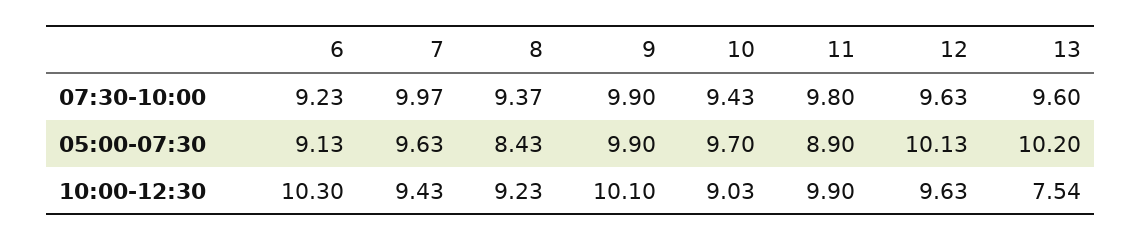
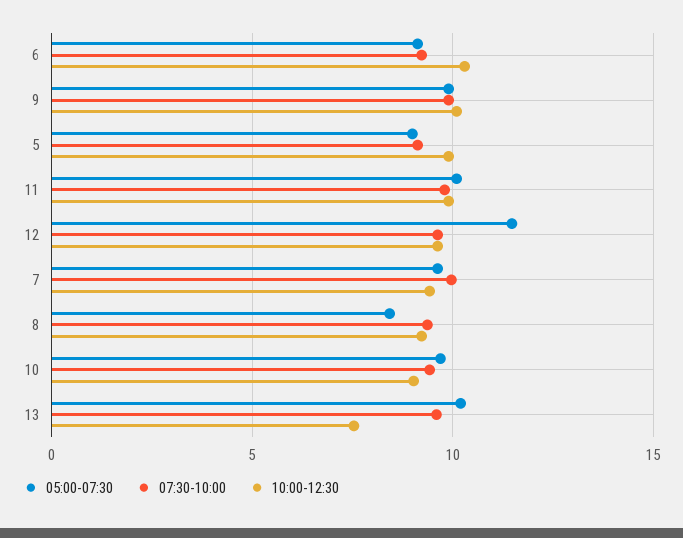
  {
    "07:30-10:00": {
      "6": 9.23,
      "7": 9.97,
      "8": 9.37,
      "9": 9.9,
      "10": 9.43,
      "11": 9.8,
      "12": 9.63,
-     "13": 9.6
+     "13": 9.6,
+     "5": 9
    },
    "05:00-07:30": {
      "6": 9.13,
      "7": 9.63,
      "8": 8.43,
      "9": 9.9,
      "10": 9.7,
-     "11": 8.9,
+     "11": 10,
-     "12": 10.13,
+     "12": 11.5,
-     "13": 10.2
+     "13": 10.2,
+     "5": 9
    },
    "10:00-12:30": {
      "6": 10.3,
      "7": 9.43,
      "8": 9.23,
      "9": 10.1,
      "10": 9.03,
      "11": 9.9,
      "12": 9.63,
-     "13": 7.54
+     "13": 7.54,
+     "5": 10
    }
  }

